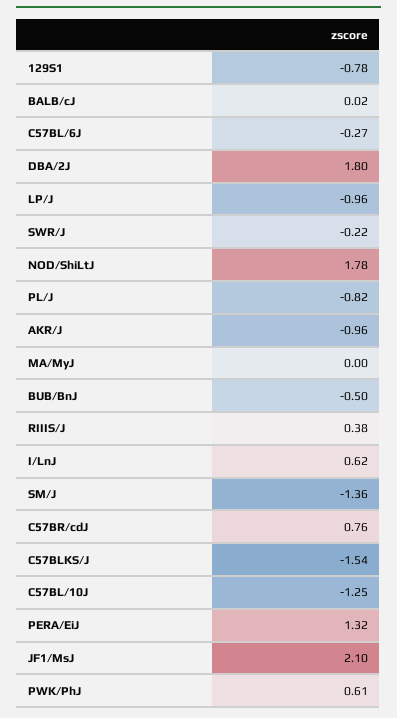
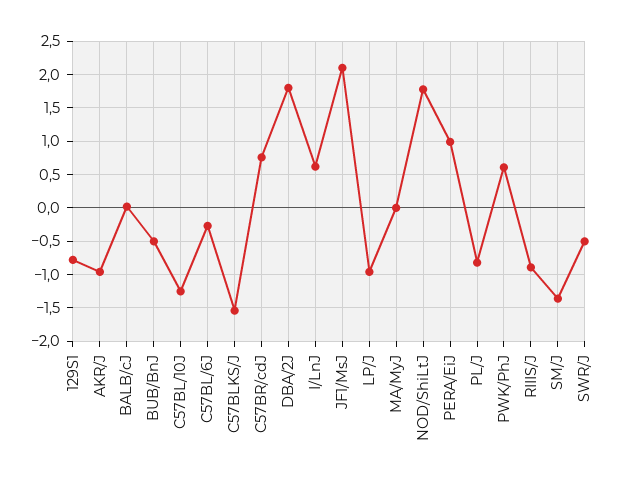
  {
    "129S1": -0.78,
    "BALB/cJ": 0.02,
    "C57BL/6J": -0.27,
    "DBA/2J": 1.8,
    "LP/J": -0.96,
-   "SWR/J": -0.22,
+   "SWR/J": -0.5,
    "NOD/ShiLtJ": 1.78,
    "PL/J": -0.82,
    "AKR/J": -0.96,
    "MA/MyJ": 0,
    "BUB/BnJ": -0.5,
-   "RIIIS/J": 0.38,
+   "RIIIS/J": -0.9,
    "I/LnJ": 0.62,
    "SM/J": -1.36,
    "C57BR/cdJ": 0.76,
    "C57BLKS/J": -1.54,
    "C57BL/10J": -1.25,
-   "PERA/EiJ": 1.32,
+   "PERA/EiJ": 1,
    "JF1/MsJ": 2.1,
    "PWK/PhJ": 0.61
  }

